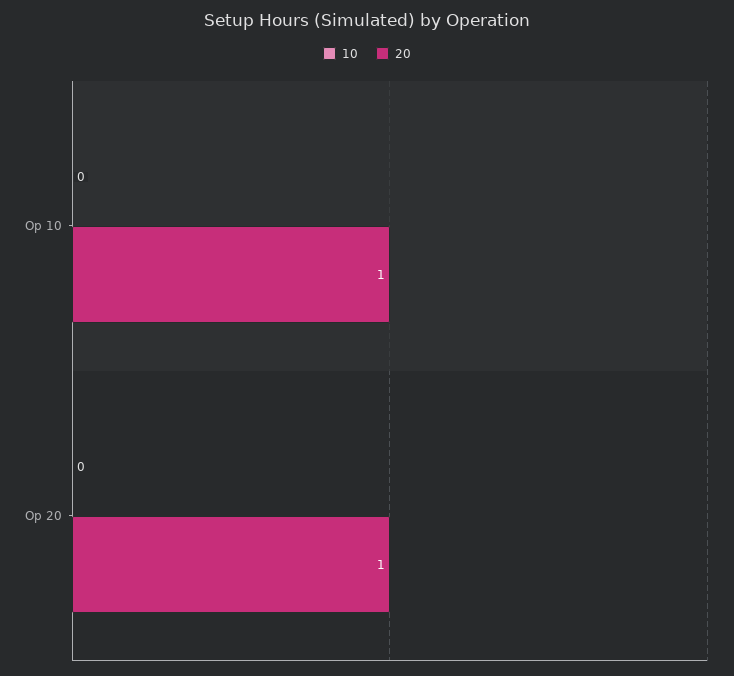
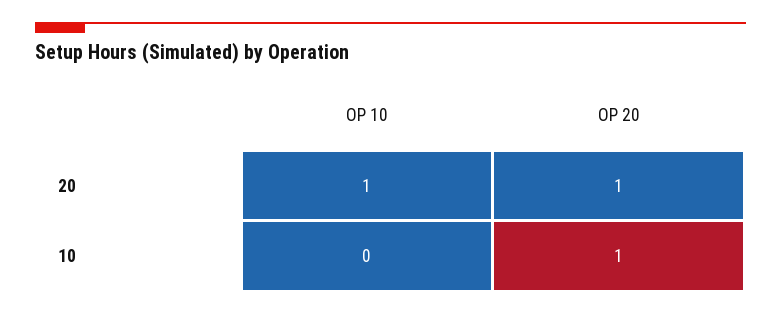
  {
    "10": {
      "Op 10": 0,
-     "Op 20": 0
+     "Op 20": 1
    },
    "20": {
      "Op 10": 1,
      "Op 20": 1
    }
  }

